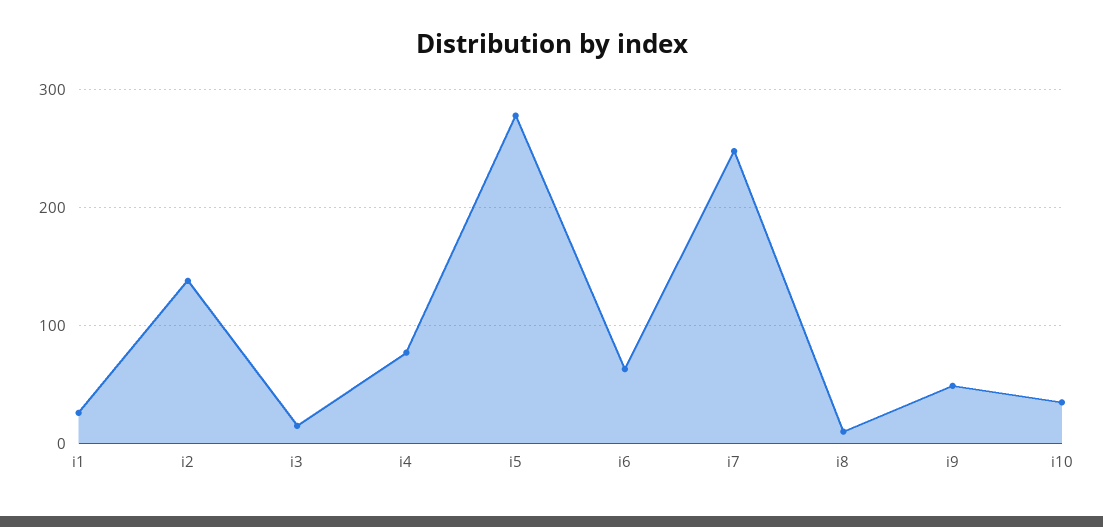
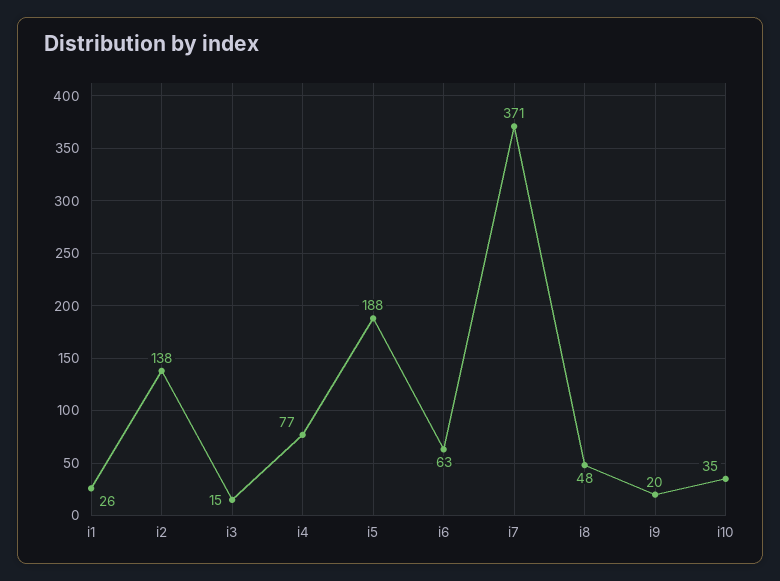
  {
    "i1": 26,
    "i2": 138,
    "i3": 15,
    "i4": 77,
-   "i5": 280,
+   "i5": 188,
    "i6": 63,
-   "i7": 250,
+   "i7": 371,
-   "i8": 10,
+   "i8": 48,
-   "i9": 50,
+   "i9": 20,
    "i10": 35
  }

